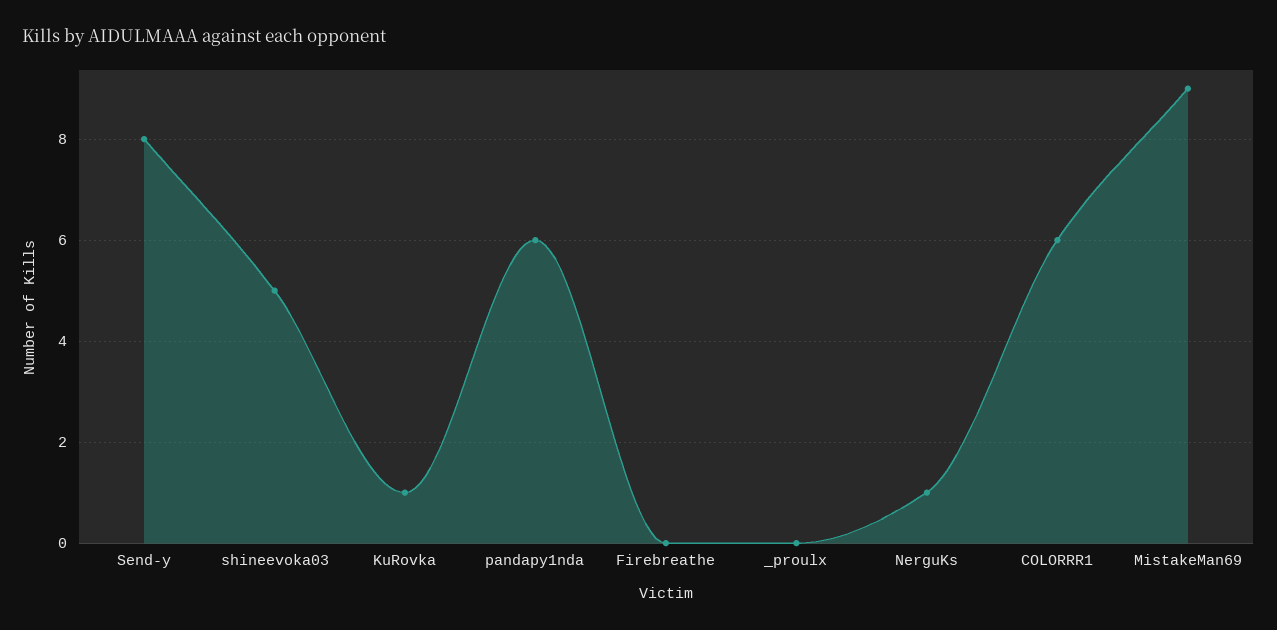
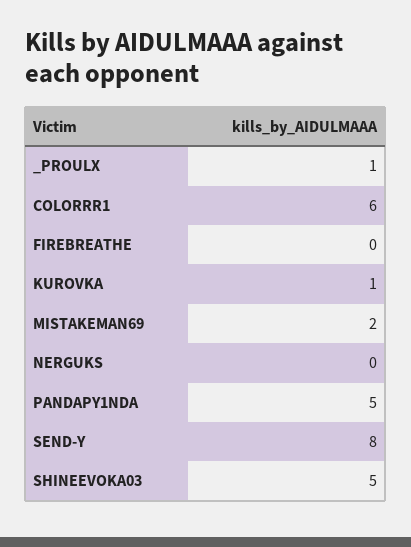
  {
    "Send-y": 8,
    "shineevoka03": 5,
    "KuRovka": 1,
-   "pandapy1nda": 6,
+   "pandapy1nda": 5,
    "Firebreathe": 0,
-   "_proulx": 0,
+   "_proulx": 1,
-   "NerguKs": 1,
+   "NerguKs": 0,
    "COLORRR1": 6,
-   "MistakeMan69": 9
+   "MistakeMan69": 2
  }

